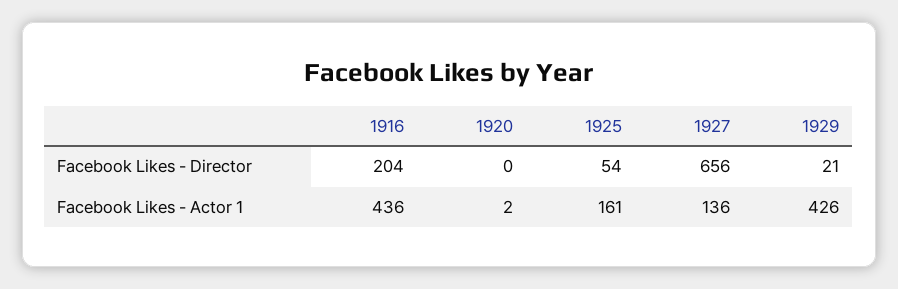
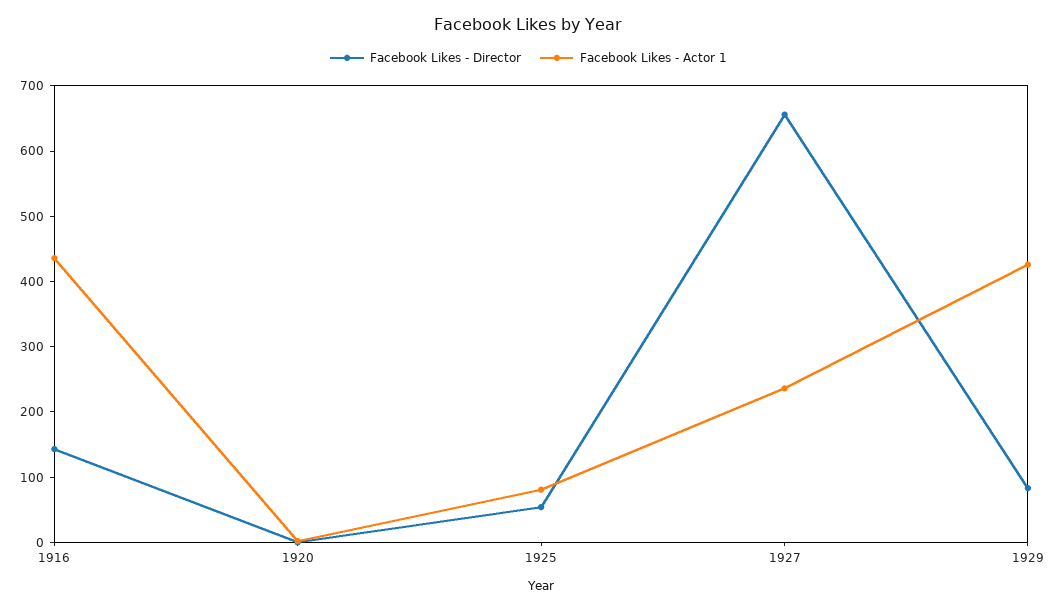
  {
    "Facebook Likes - Director": {
-     "1916": 204,
+     "1916": 140,
      "1920": 0,
      "1925": 54,
      "1927": 656,
-     "1929": 21
+     "1929": 80
    },
    "Facebook Likes - Actor 1": {
      "1916": 436,
      "1920": 2,
-     "1925": 161,
+     "1925": 80,
-     "1927": 136,
+     "1927": 240,
      "1929": 426
    }
  }

